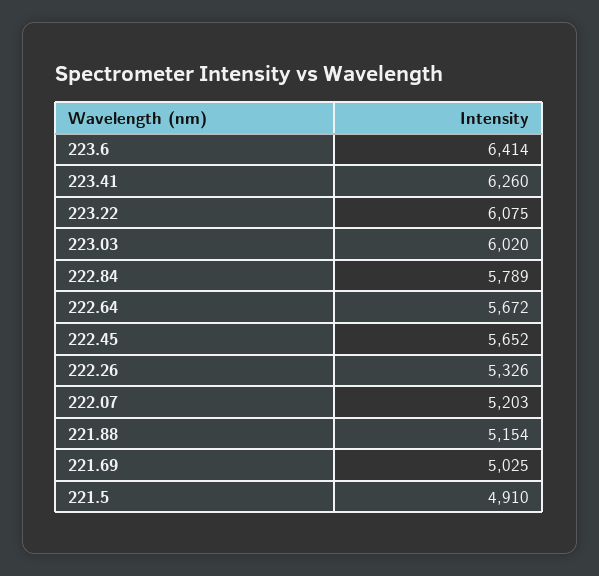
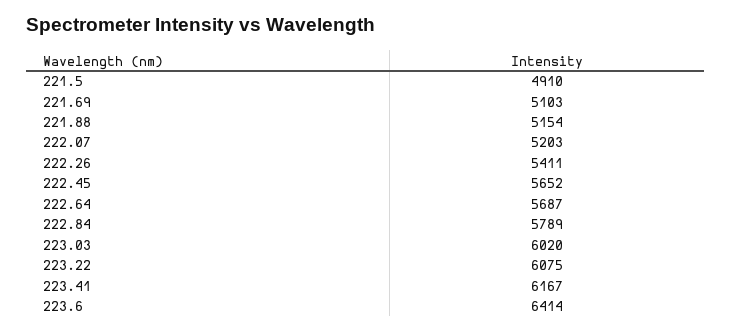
  {
    "223.6": 6414,
-   "223.41": 6260,
+   "223.41": 6167,
    "223.22": 6075,
    "223.03": 6020,
    "222.84": 5789,
-   "222.64": 5672,
+   "222.64": 5687,
    "222.45": 5652,
-   "222.26": 5326,
+   "222.26": 5411,
    "222.07": 5203,
    "221.88": 5154,
-   "221.69": 5025,
+   "221.69": 5103,
    "221.5": 4910
  }

